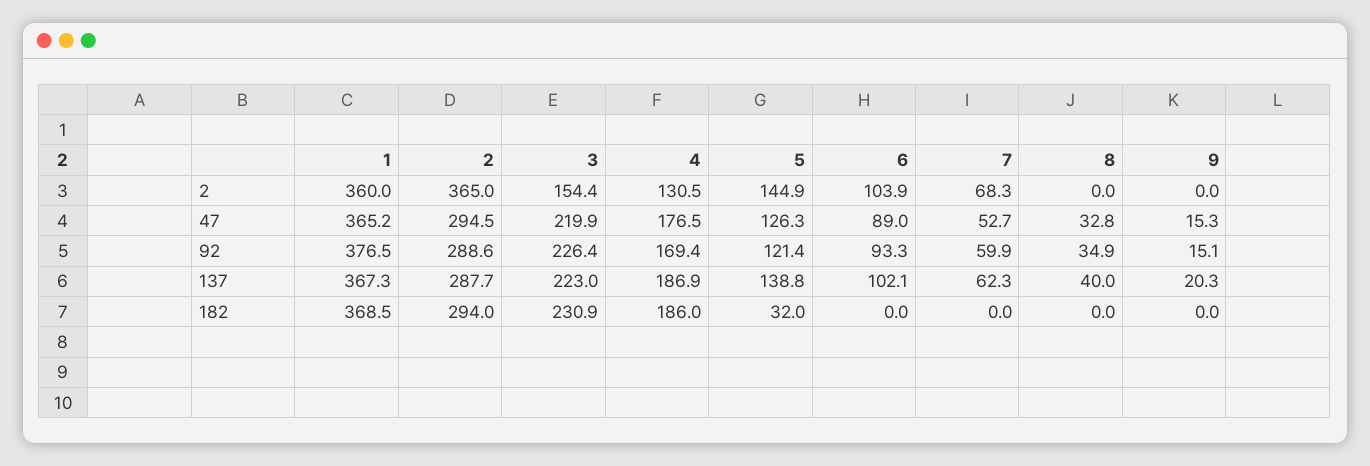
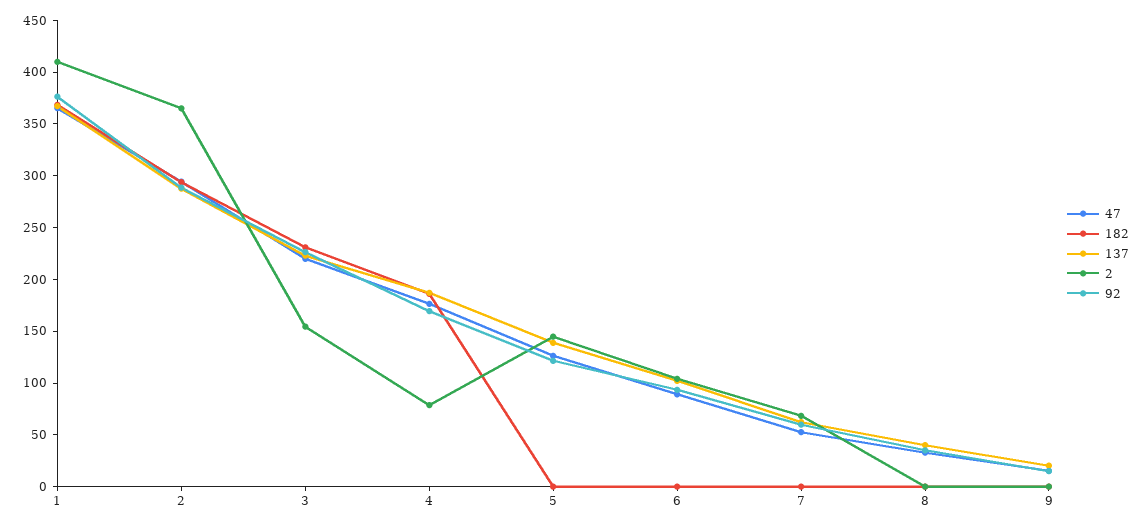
  {
    "2": {
-     "1": 360,
+     "1": 410,
      "2": 365,
      "3": 154.4,
-     "4": 130.5,
+     "4": 80,
      "5": 144.9,
      "6": 103.9,
      "7": 68.3,
      "8": 0,
      "9": 0
    },
    "47": {
      "1": 365.2,
      "2": 294.5,
      "3": 219.9,
      "4": 176.5,
      "5": 126.3,
      "6": 89,
      "7": 52.7,
      "8": 32.8,
      "9": 15.3
    },
    "92": {
      "1": 376.5,
      "2": 288.6,
      "3": 226.4,
      "4": 169.4,
      "5": 121.4,
      "6": 93.3,
      "7": 59.9,
      "8": 34.9,
      "9": 15.1
    },
    "137": {
      "1": 367.3,
      "2": 287.7,
      "3": 223,
      "4": 186.9,
      "5": 138.8,
      "6": 102.1,
      "7": 62.3,
      "8": 40,
      "9": 20.3
    },
    "182": {
      "1": 368.5,
      "2": 294,
      "3": 230.9,
      "4": 186,
-     "5": 32,
+     "5": 0,
      "6": 0,
      "7": 0,
      "8": 0,
      "9": 0
    }
  }

